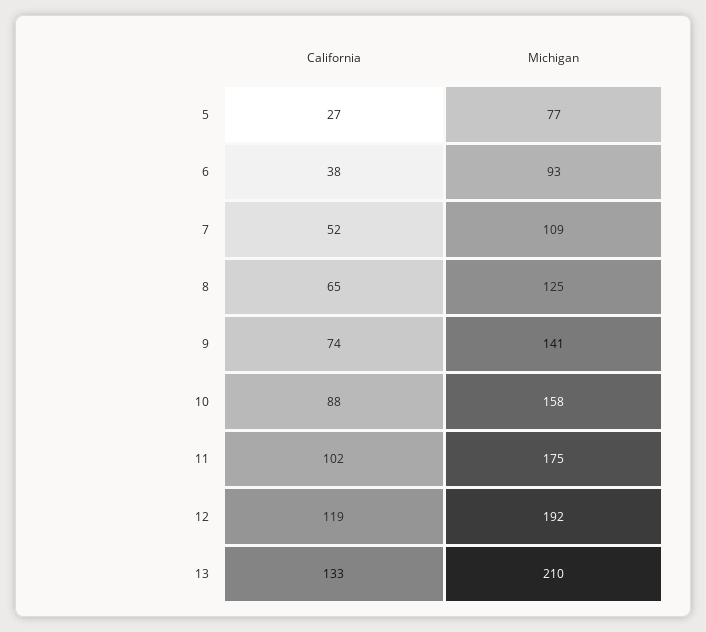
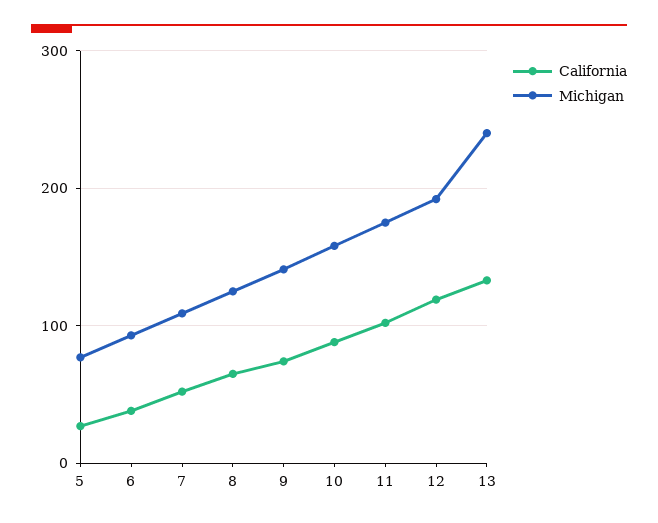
  {
    "California": {
      "5": 27,
      "6": 38,
      "7": 52,
      "8": 65,
      "9": 74,
      "10": 88,
      "11": 102,
      "12": 119,
      "13": 133
    },
    "Michigan": {
      "5": 77,
      "6": 93,
      "7": 109,
      "8": 125,
      "9": 141,
      "10": 158,
      "11": 175,
      "12": 192,
-     "13": 210
+     "13": 240
    }
  }

